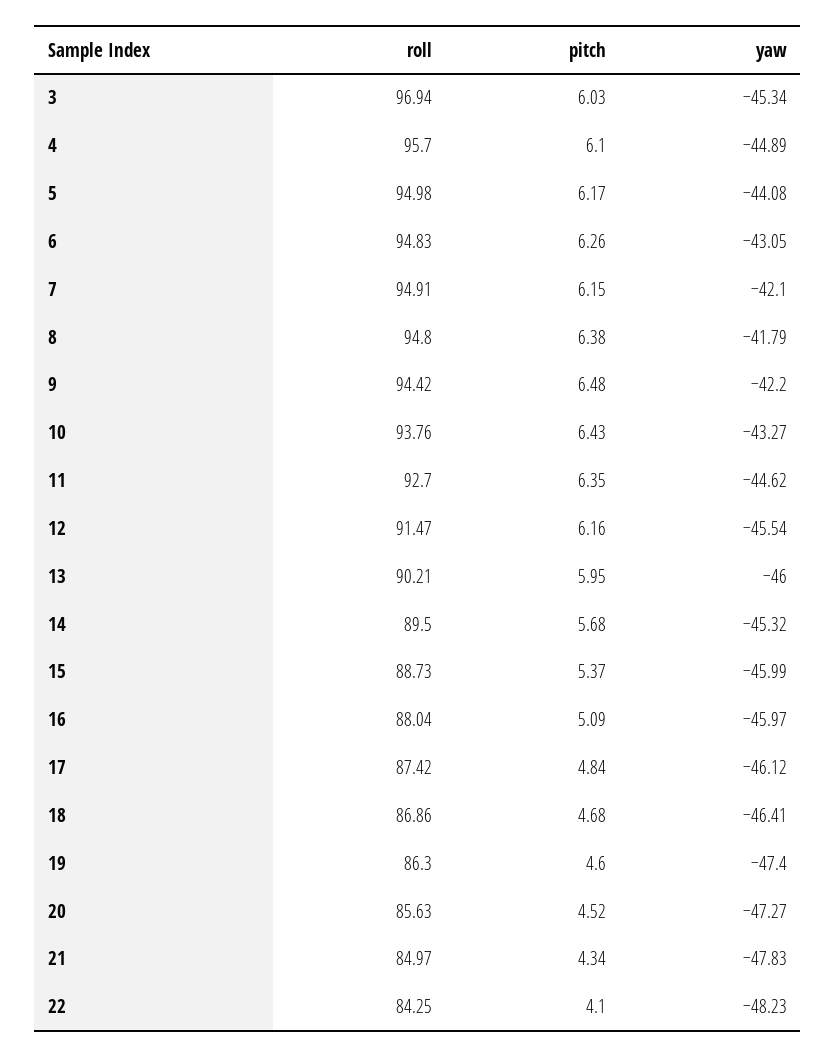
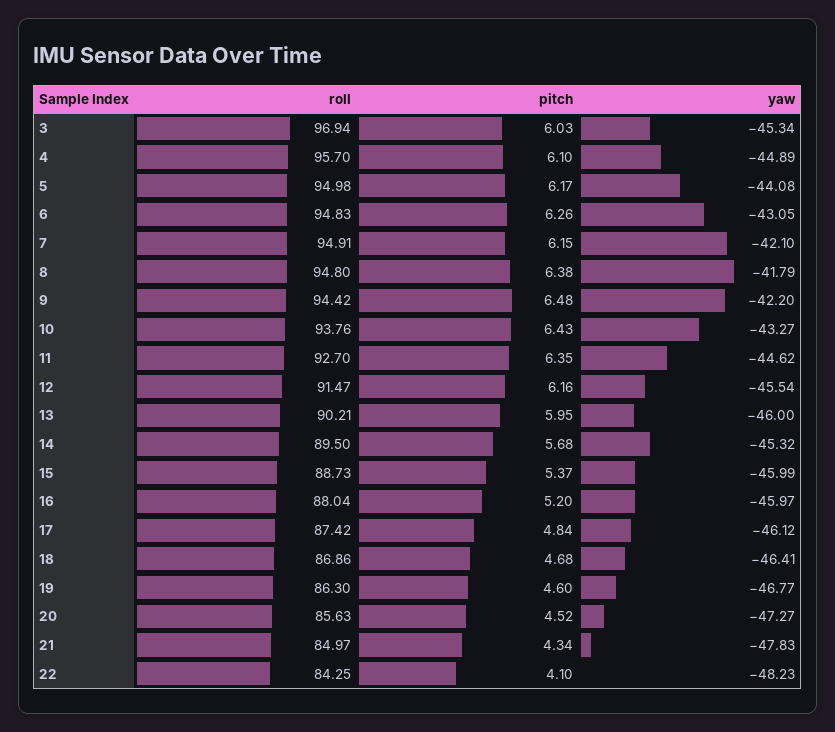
  {
    "roll": {
      "3": 96.94,
      "4": 95.7,
      "5": 94.98,
      "6": 94.83,
      "7": 94.91,
      "8": 94.8,
      "9": 94.42,
      "10": 93.76,
      "11": 92.7,
      "12": 91.47,
      "13": 90.21,
      "14": 89.5,
      "15": 88.73,
      "16": 88.04,
      "17": 87.42,
      "18": 86.86,
      "19": 86.3,
      "20": 85.63,
      "21": 84.97,
      "22": 84.25
    },
    "pitch": {
      "3": 6.03,
      "4": 6.1,
      "5": 6.17,
      "6": 6.26,
      "7": 6.15,
      "8": 6.38,
      "9": 6.48,
      "10": 6.43,
      "11": 6.35,
      "12": 6.16,
      "13": 5.95,
      "14": 5.68,
      "15": 5.37,
-     "16": 5.09,
+     "16": 5.2,
      "17": 4.84,
      "18": 4.68,
      "19": 4.6,
      "20": 4.52,
      "21": 4.34,
      "22": 4.1
    },
    "yaw": {
      "3": -45.34,
      "4": -44.89,
      "5": -44.08,
      "6": -43.05,
      "7": -42.1,
      "8": -41.79,
      "9": -42.2,
      "10": -43.27,
      "11": -44.62,
      "12": -45.54,
      "13": -46,
      "14": -45.32,
      "15": -45.99,
      "16": -45.97,
      "17": -46.12,
      "18": -46.41,
-     "19": -47.4,
+     "19": -46.77,
      "20": -47.27,
      "21": -47.83,
      "22": -48.23
    }
  }

